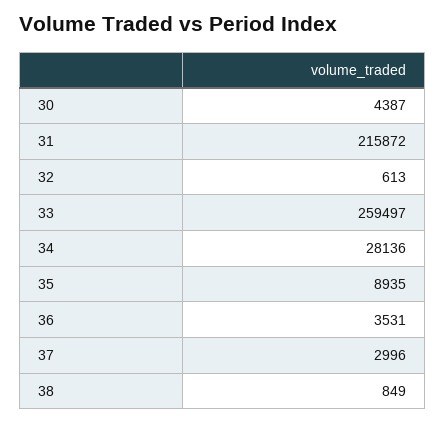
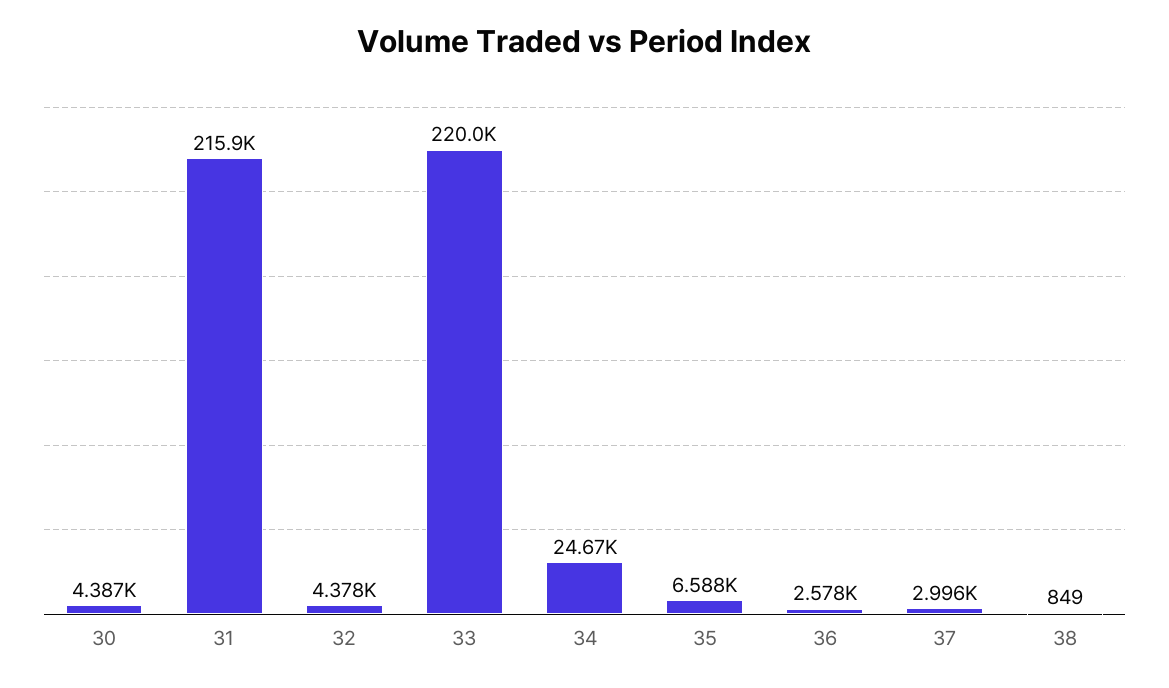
  {
    "30": 4387,
    "31": 215872,
-   "32": 613,
+   "32": 4378,
-   "33": 259497,
+   "33": 220000,
-   "34": 28136,
+   "34": 24670,
-   "35": 8935,
+   "35": 6588,
-   "36": 3531,
+   "36": 2578,
    "37": 2996,
    "38": 849
  }

